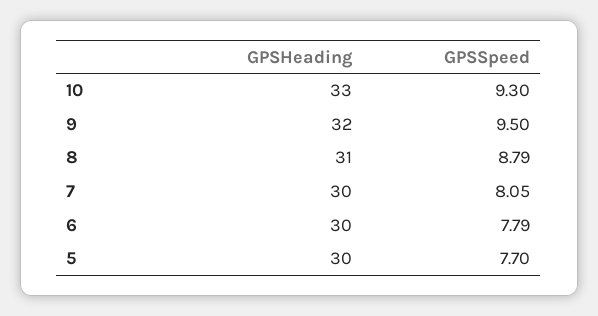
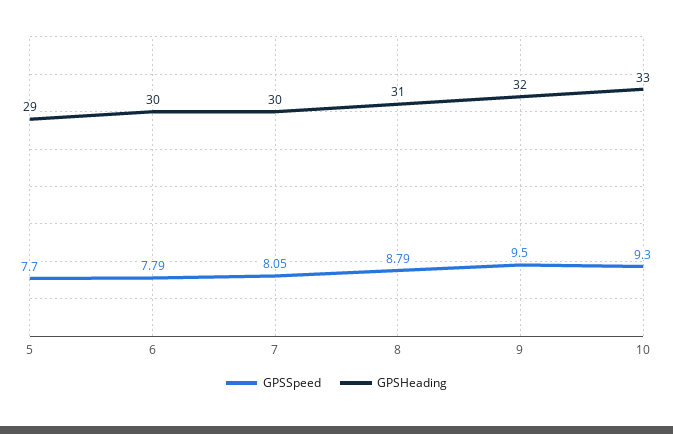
  {
    "GPSHeading": {
      "10": 33,
      "9": 32,
      "8": 31,
      "7": 30,
      "6": 30,
-     "5": 30
+     "5": 29
    },
    "GPSSpeed": {
      "10": 9.3,
      "9": 9.5,
      "8": 8.79,
      "7": 8.05,
      "6": 7.79,
      "5": 7.7
    }
  }

